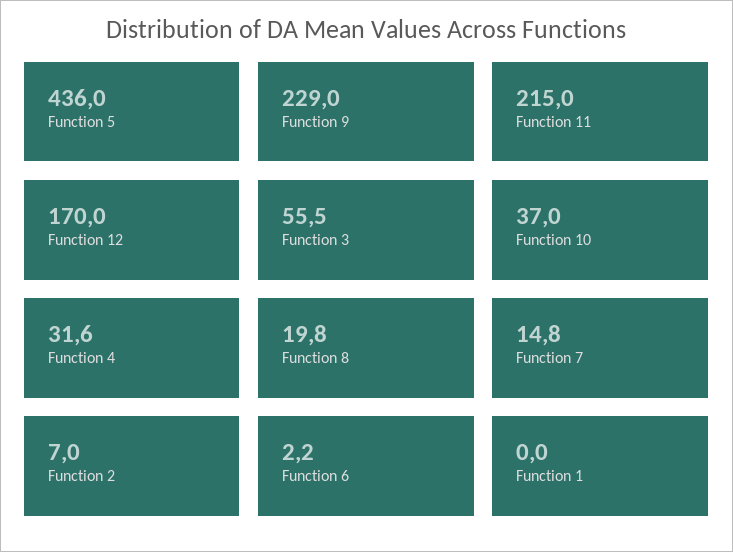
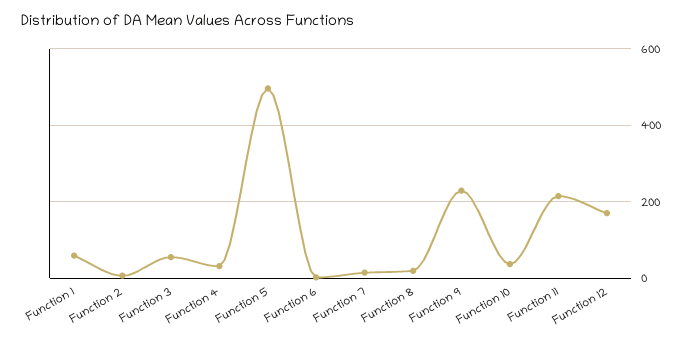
  {
-   "Function 5": 436,
+   "Function 5": 500,
    "Function 9": 229,
    "Function 11": 215,
    "Function 12": 170,
    "Function 3": 55.5,
    "Function 10": 37,
    "Function 4": 31.6,
    "Function 8": 19.8,
    "Function 7": 14.8,
    "Function 2": 7,
    "Function 6": 2.2,
-   "Function 1": 0
+   "Function 1": 60
  }

